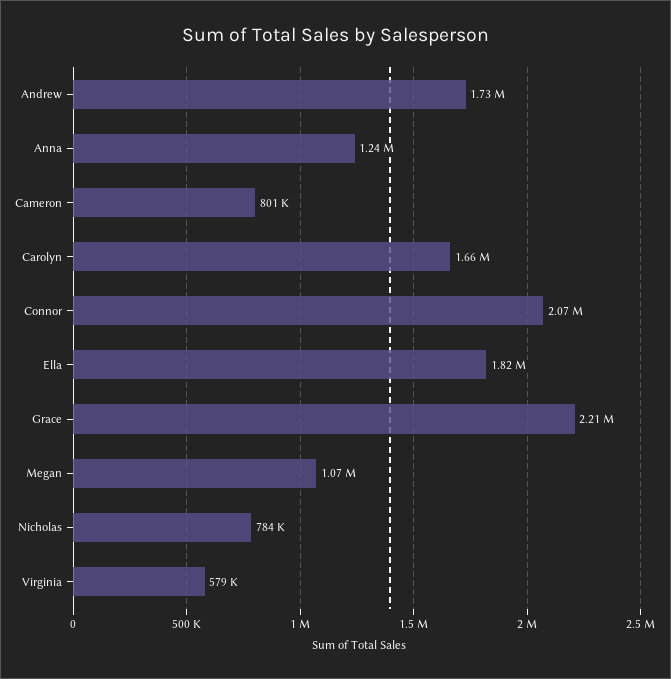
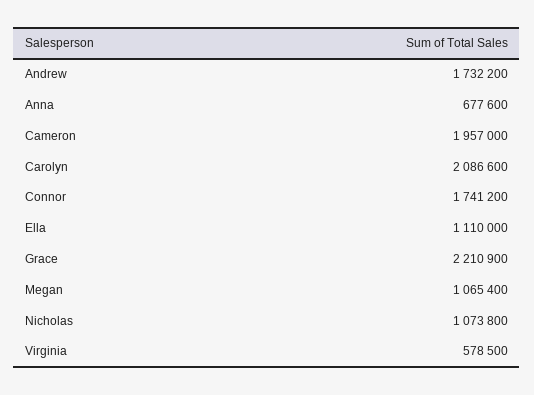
  {
    "Andrew": 1732200,
-   "Anna": 1240000,
+   "Anna": 677600,
-   "Cameron": 801000,
+   "Cameron": 1957000,
-   "Carolyn": 1660000,
+   "Carolyn": 2086600,
-   "Connor": 2070000,
+   "Connor": 1741200,
-   "Ella": 1820000,
+   "Ella": 1110000,
    "Grace": 2210900,
    "Megan": 1065400,
-   "Nicholas": 784000,
+   "Nicholas": 1073800,
    "Virginia": 578500
  }

